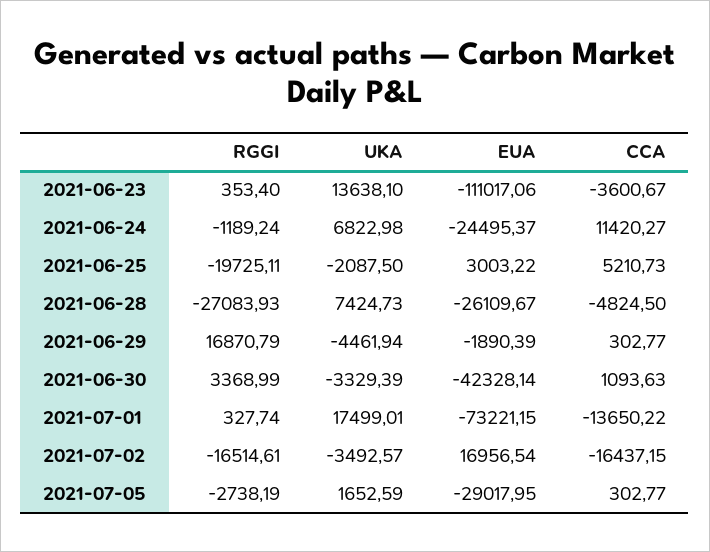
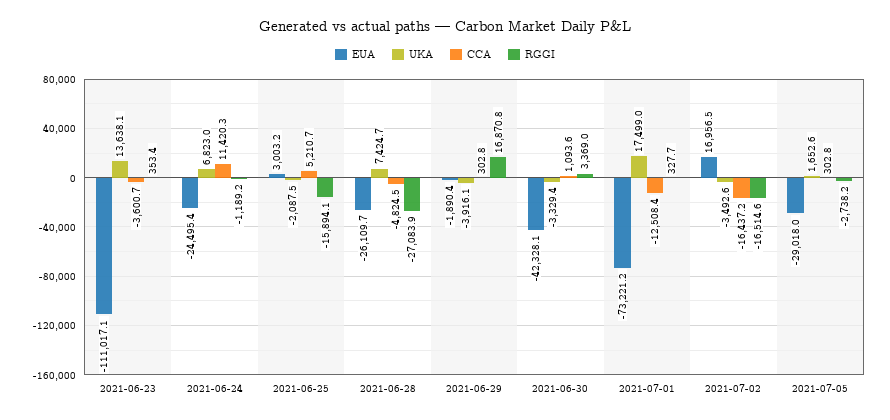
  {
    "RGGI": {
      "2021-06-23": 353.4,
      "2021-06-24": -1189.24,
-     "2021-06-25": -19725.11,
+     "2021-06-25": -15894.1,
      "2021-06-28": -27083.93,
      "2021-06-29": 16870.79,
      "2021-06-30": 3368.99,
      "2021-07-01": 327.74,
      "2021-07-02": -16514.61,
      "2021-07-05": -2738.19
    },
    "UKA": {
      "2021-06-23": 13638.1,
      "2021-06-24": 6822.98,
      "2021-06-25": -2087.5,
      "2021-06-28": 7424.73,
-     "2021-06-29": -4461.94,
+     "2021-06-29": -3916.1,
      "2021-06-30": -3329.39,
      "2021-07-01": 17499.01,
      "2021-07-02": -3492.57,
      "2021-07-05": 1652.59
    },
    "EUA": {
      "2021-06-23": -111017.06,
      "2021-06-24": -24495.37,
      "2021-06-25": 3003.22,
      "2021-06-28": -26109.67,
      "2021-06-29": -1890.39,
      "2021-06-30": -42328.14,
      "2021-07-01": -73221.15,
      "2021-07-02": 16956.54,
      "2021-07-05": -29017.95
    },
    "CCA": {
      "2021-06-23": -3600.67,
      "2021-06-24": 11420.27,
      "2021-06-25": 5210.73,
      "2021-06-28": -4824.5,
      "2021-06-29": 302.77,
      "2021-06-30": 1093.63,
-     "2021-07-01": -13650.22,
+     "2021-07-01": -12508.4,
      "2021-07-02": -16437.15,
      "2021-07-05": 302.77
    }
  }

